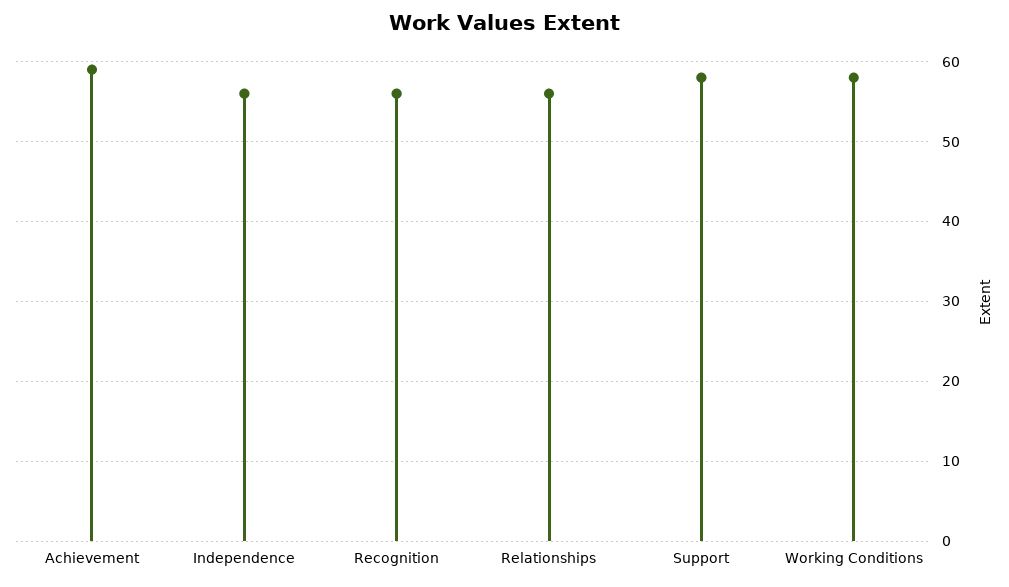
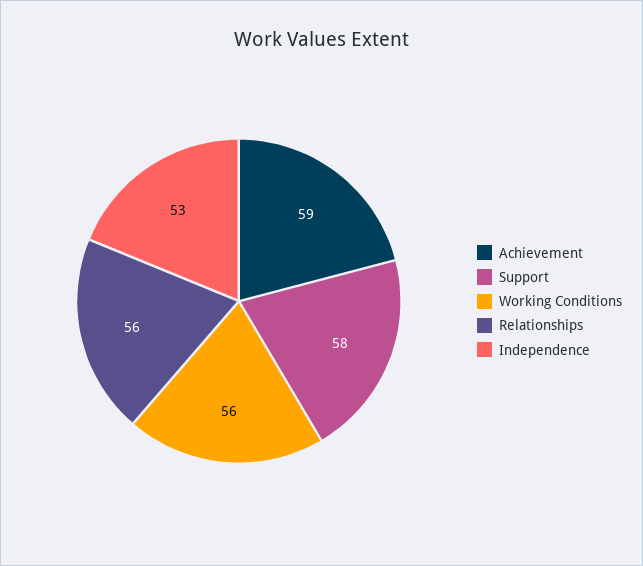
  {
    "Achievement": 59,
-   "Independence": 56,
+   "Independence": 53,
-   "Recognition": 56,
    "Relationships": 56,
    "Support": 58,
-   "Working Conditions": 58
+   "Working Conditions": 56
  }

